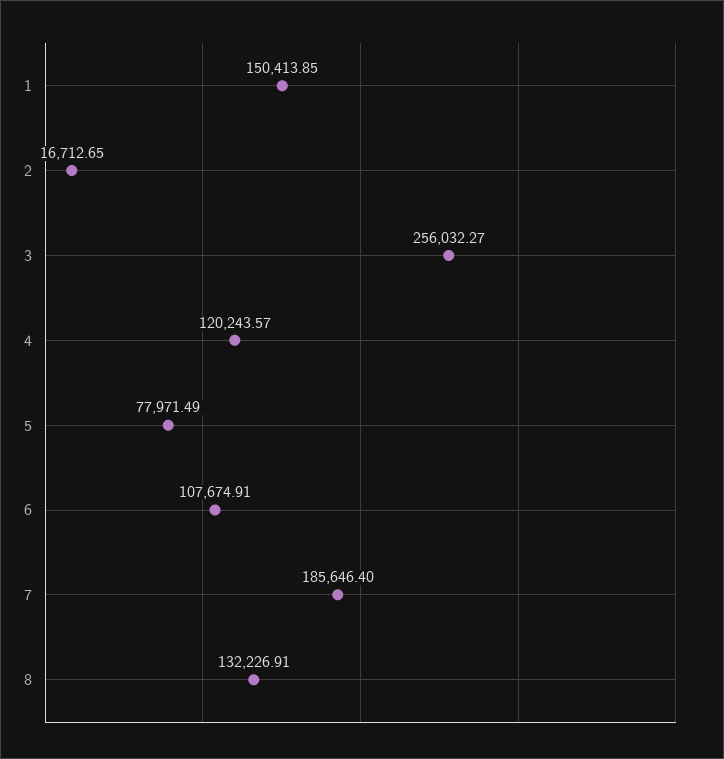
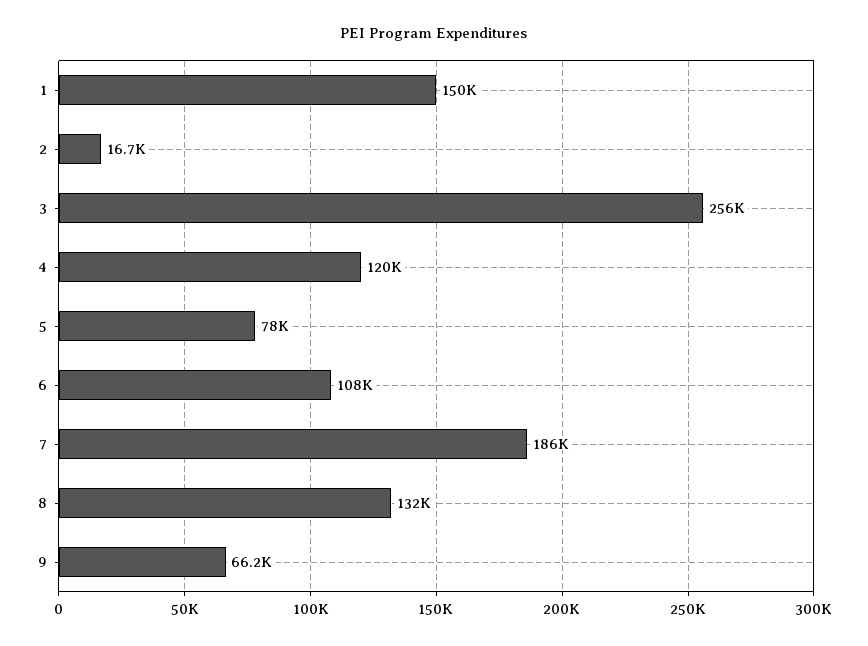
  {
    "1": 150413.85,
    "2": 16712.65,
    "3": 256032.27,
    "4": 120243.57,
    "5": 77971.49,
    "6": 107674.91,
    "7": 185646.4,
-   "8": 132226.91
+   "8": 132226.91,
+   "9": 66200
  }

